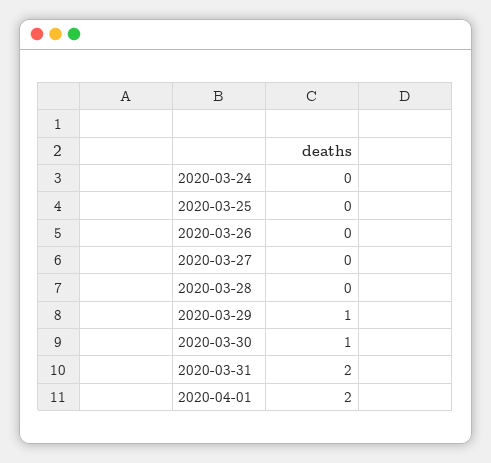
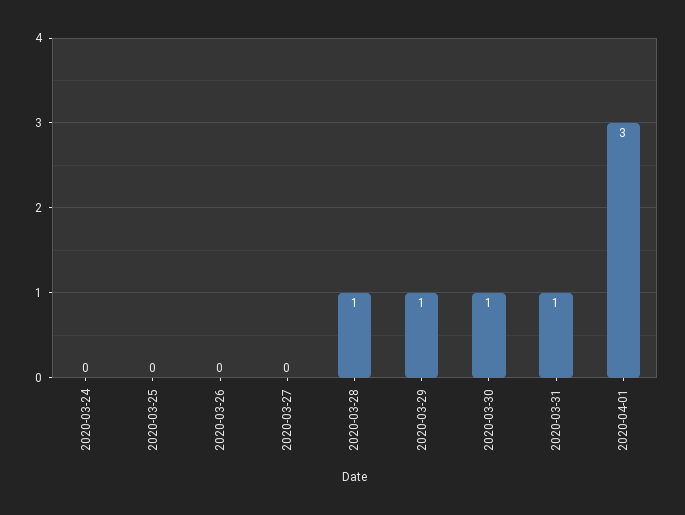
  {
    "2020-03-24": 0,
    "2020-03-25": 0,
    "2020-03-26": 0,
    "2020-03-27": 0,
-   "2020-03-28": 0,
+   "2020-03-28": 1,
    "2020-03-29": 1,
    "2020-03-30": 1,
-   "2020-03-31": 2,
+   "2020-03-31": 1,
-   "2020-04-01": 2
+   "2020-04-01": 3
  }

